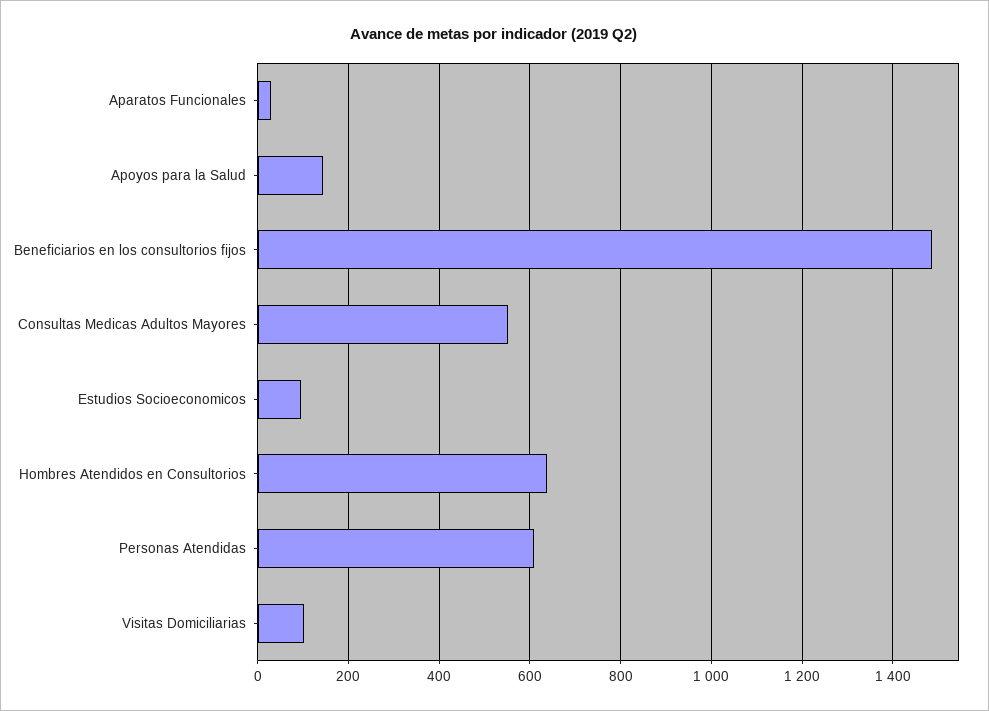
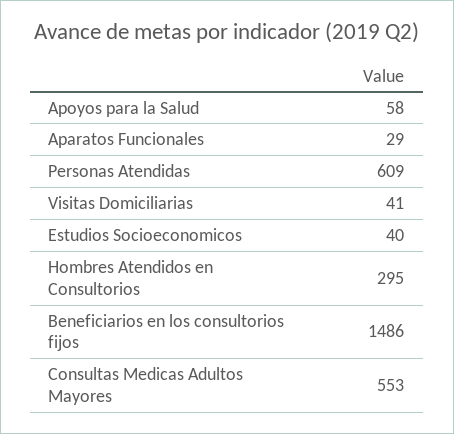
  {
    "Aparatos Funcionales": 29,
-   "Apoyos para la Salud": 140,
+   "Apoyos para la Salud": 58,
    "Beneficiarios en los consultorios fijos": 1486,
    "Consultas Medicas Adultos Mayores": 553,
-   "Estudios Socioeconomicos": 100,
+   "Estudios Socioeconomicos": 40,
-   "Hombres Atendidos en Consultorios": 640,
+   "Hombres Atendidos en Consultorios": 295,
    "Personas Atendidas": 609,
-   "Visitas Domiciliarias": 100
+   "Visitas Domiciliarias": 41
  }

